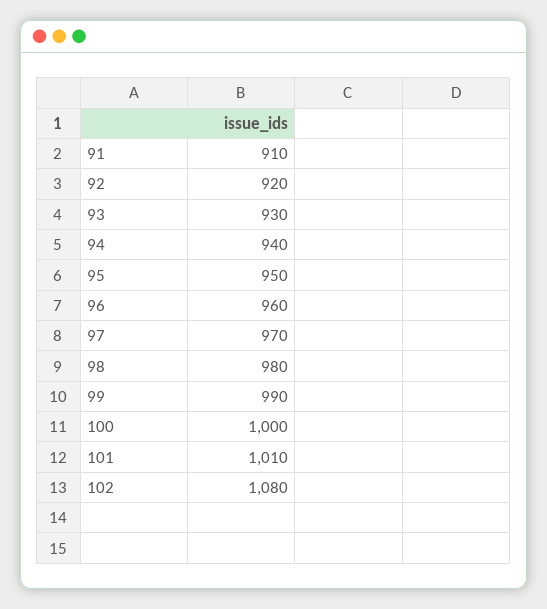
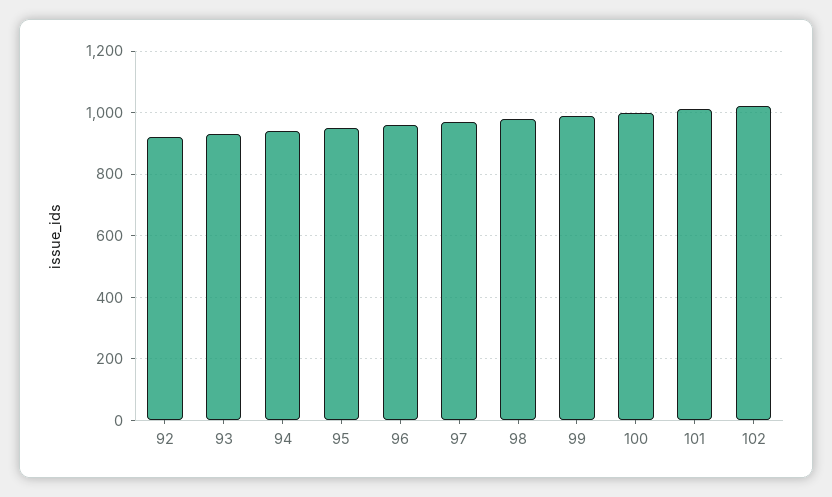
  {
-   "91": 910,
    "92": 920,
    "93": 930,
    "94": 940,
    "95": 950,
    "96": 960,
    "97": 970,
    "98": 980,
    "99": 990,
    "100": 1000,
    "101": 1010,
-   "102": 1080
+   "102": 1020
  }

